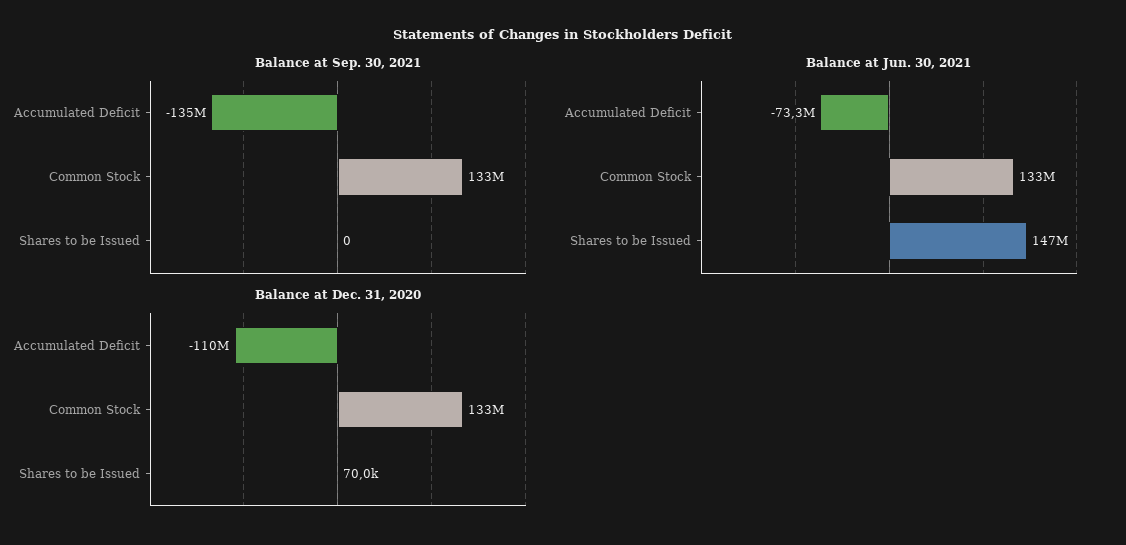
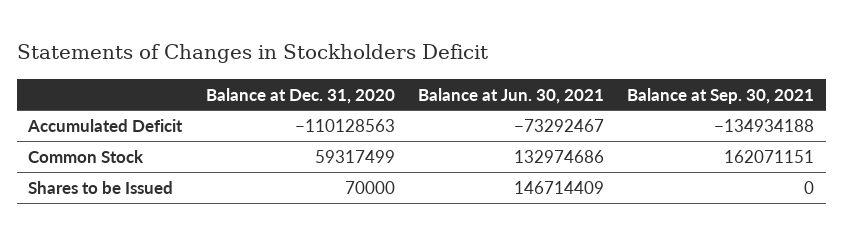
  {
    "Balance at Sep. 30, 2021": {
      "Accumulated Deficit": -134934188,
-     "Common Stock": 133000000,
+     "Common Stock": 162071151,
      "Shares to be Issued": 0
    },
    "Balance at Jun. 30, 2021": {
      "Accumulated Deficit": -73292467,
      "Common Stock": 132974686,
      "Shares to be Issued": 146714409
    },
    "Balance at Dec. 31, 2020": {
      "Accumulated Deficit": -110128563,
-     "Common Stock": 133000000,
+     "Common Stock": 59317499,
      "Shares to be Issued": 70000
    }
  }

